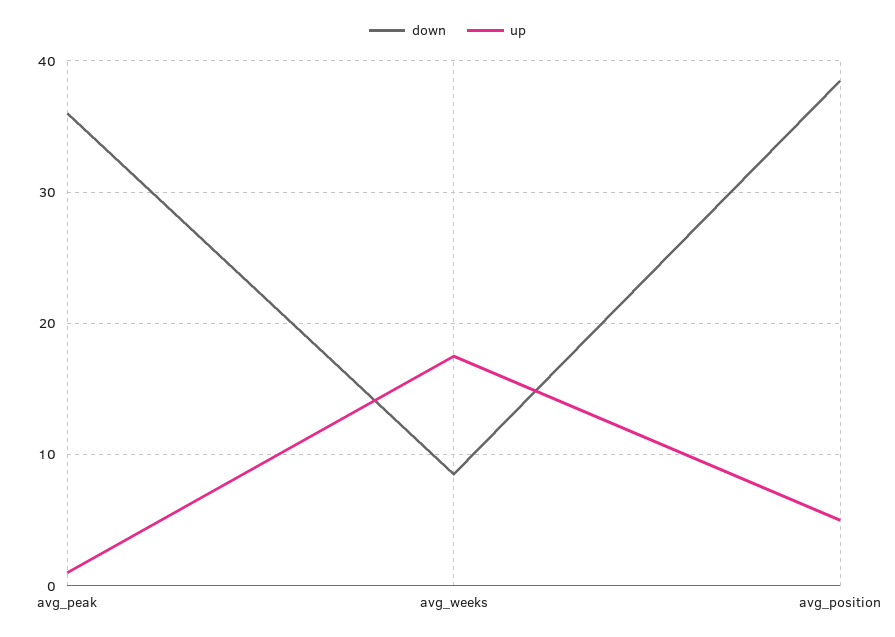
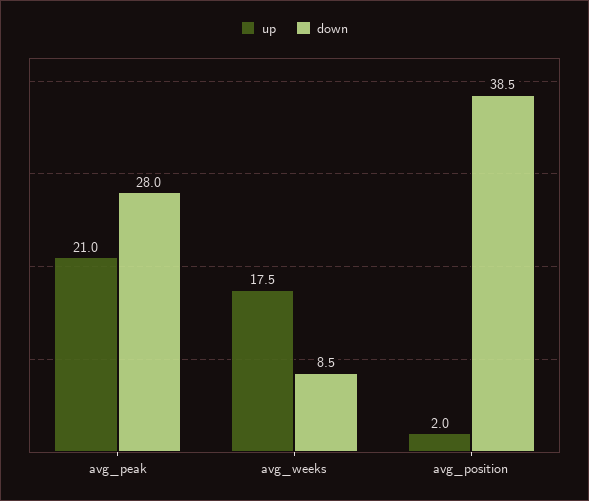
  {
    "down": {
-     "avg_peak": 36,
+     "avg_peak": 28,
      "avg_weeks": 8.5,
      "avg_position": 38.5
    },
    "up": {
-     "avg_peak": 1,
+     "avg_peak": 21,
      "avg_weeks": 17.5,
-     "avg_position": 5
+     "avg_position": 2
    }
  }

